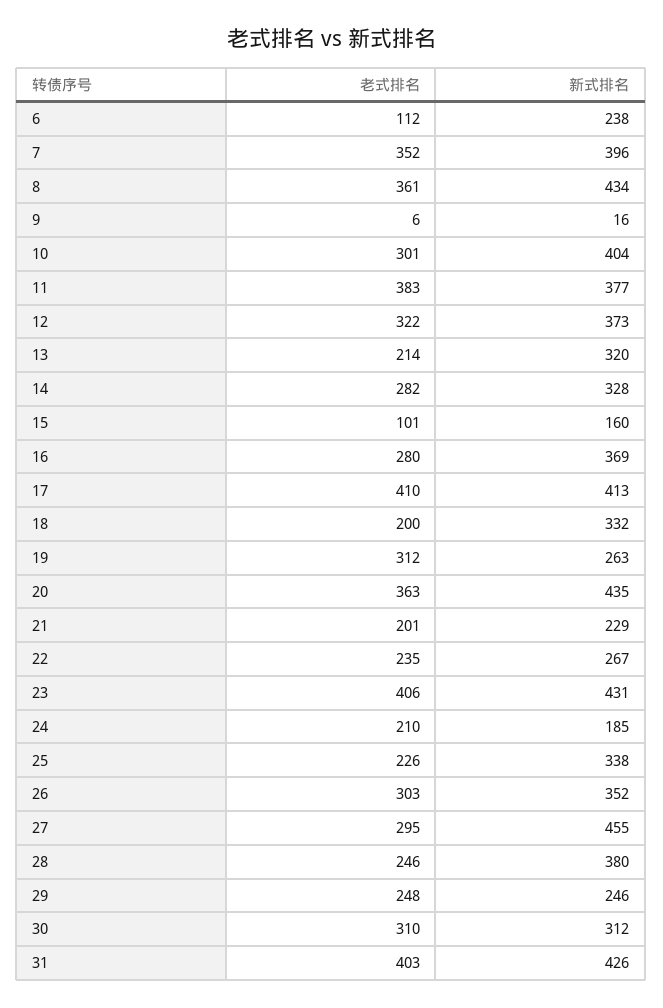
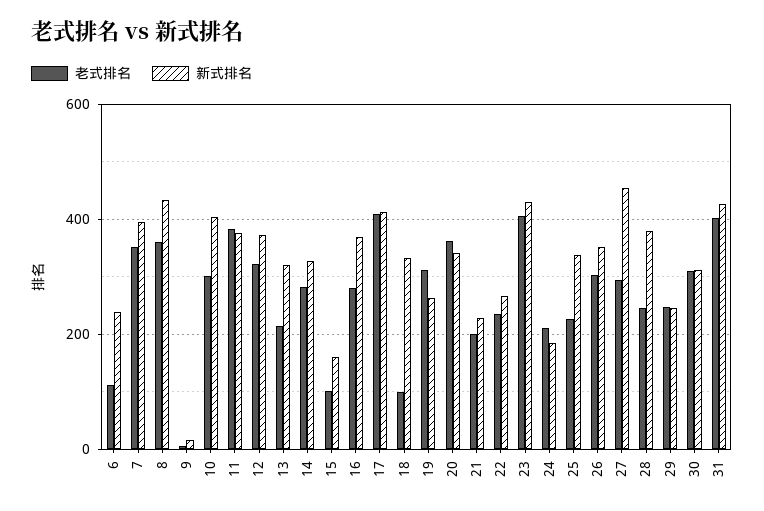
  {
    "老式排名": {
      "6": 112,
      "7": 352,
      "8": 361,
      "9": 6,
      "10": 301,
      "11": 383,
      "12": 322,
      "13": 214,
      "14": 282,
      "15": 101,
      "16": 280,
      "17": 410,
-     "18": 200,
+     "18": 100,
      "19": 312,
      "20": 363,
      "21": 201,
      "22": 235,
      "23": 406,
      "24": 210,
      "25": 226,
      "26": 303,
      "27": 295,
      "28": 246,
      "29": 248,
      "30": 310,
      "31": 403
    },
    "新式排名": {
      "6": 238,
      "7": 396,
      "8": 434,
      "9": 16,
      "10": 404,
      "11": 377,
      "12": 373,
      "13": 320,
      "14": 328,
      "15": 160,
      "16": 369,
      "17": 413,
      "18": 332,
      "19": 263,
-     "20": 435,
+     "20": 340,
      "21": 229,
      "22": 267,
      "23": 431,
      "24": 185,
      "25": 338,
      "26": 352,
      "27": 455,
      "28": 380,
      "29": 246,
      "30": 312,
      "31": 426
    }
  }

